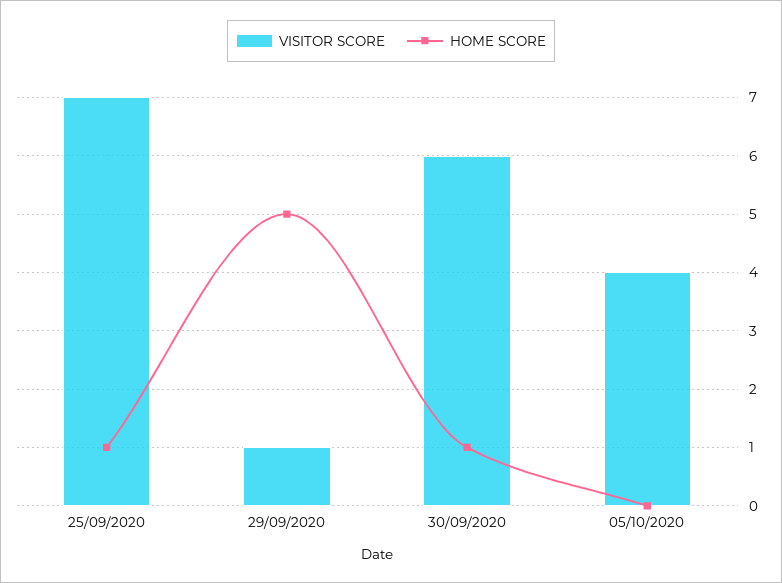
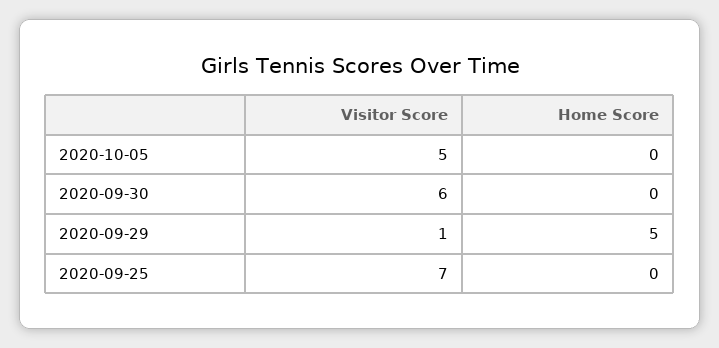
  {
    "VISITOR SCORE": {
      "25/09/2020": 7,
      "29/09/2020": 1,
      "30/09/2020": 6,
-     "05/10/2020": 4
+     "05/10/2020": 5
    },
    "HOME SCORE": {
-     "25/09/2020": 1,
+     "25/09/2020": 0,
      "29/09/2020": 5,
-     "30/09/2020": 1,
+     "30/09/2020": 0,
      "05/10/2020": 0
    }
  }

